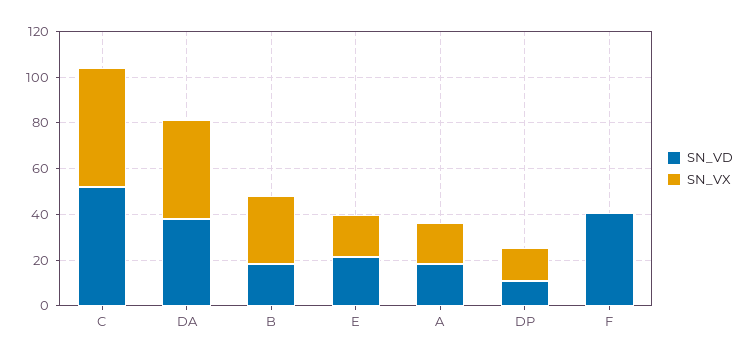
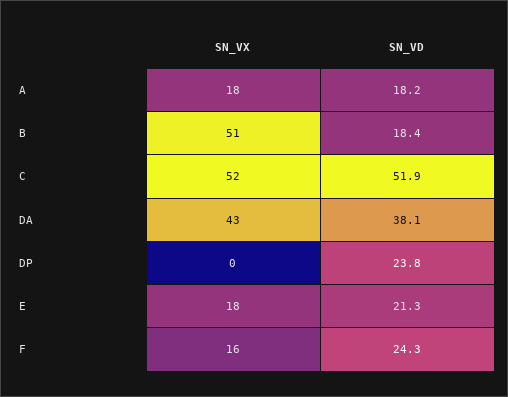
  {
    "SN_VD": {
      "C": 51.9,
      "DA": 38.1,
      "B": 18.4,
      "E": 21.3,
      "A": 18.2,
-     "DP": 10,
+     "DP": 23.8,
-     "F": 40
+     "F": 24.3
    },
    "SN_VX": {
      "C": 52,
      "DA": 43,
-     "B": 30,
+     "B": 51,
      "E": 18,
      "A": 18,
-     "DP": 15,
+     "DP": 0,
-     "F": 0
+     "F": 16
    }
  }

